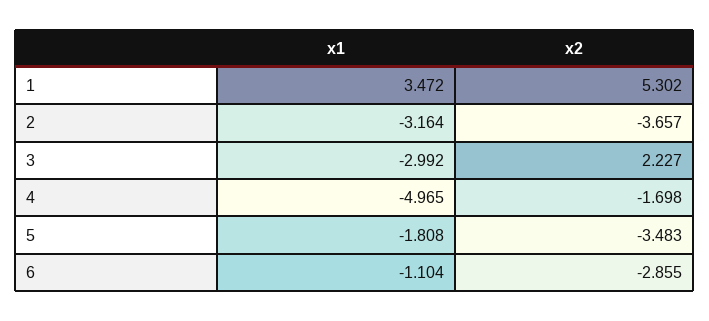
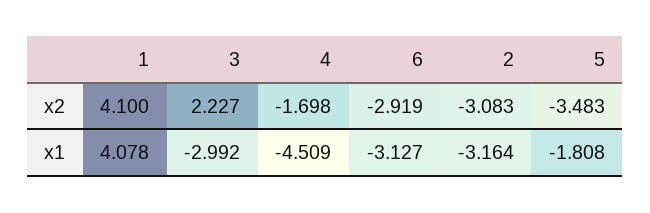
  {
    "x1": {
-     "1": 3.472,
+     "1": 4.078,
      "2": -3.164,
      "3": -2.992,
-     "4": -4.965,
+     "4": -4.509,
      "5": -1.808,
-     "6": -1.104
+     "6": -3.127
    },
    "x2": {
-     "1": 5.302,
+     "1": 4.1,
-     "2": -3.657,
+     "2": -3.083,
      "3": 2.227,
      "4": -1.698,
      "5": -3.483,
-     "6": -2.855
+     "6": -2.919
    }
  }

